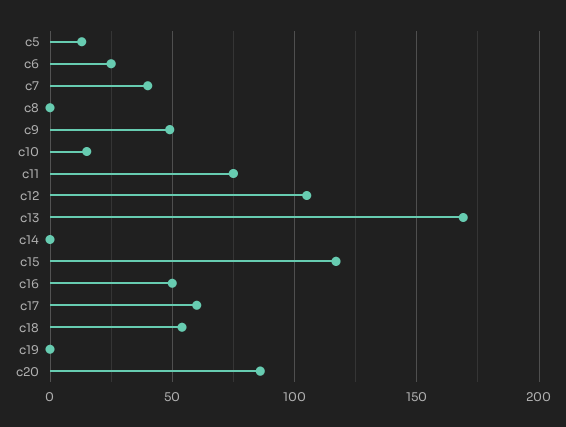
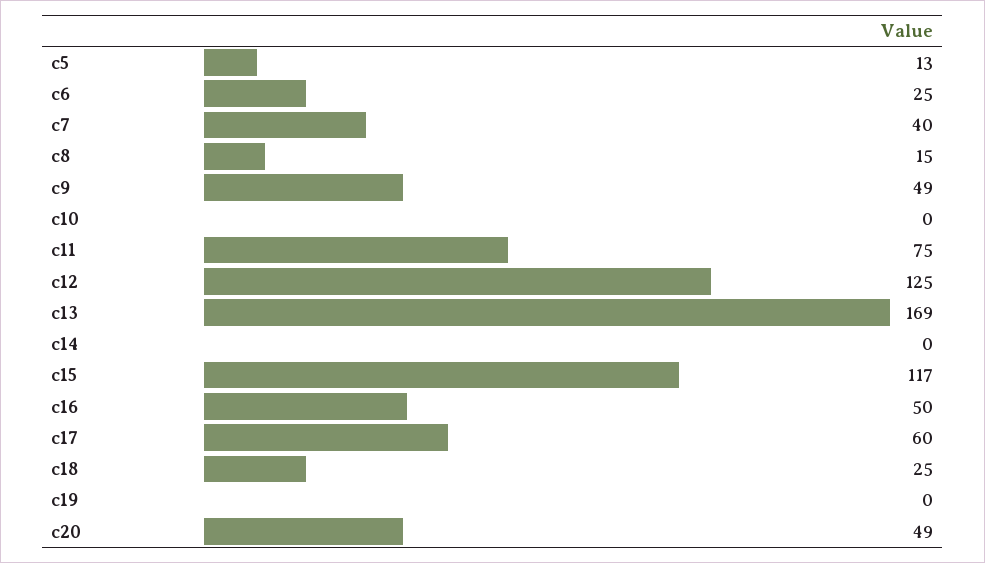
  {
    "c5": 13,
    "c6": 25,
    "c7": 40,
-   "c8": 0,
+   "c8": 15,
    "c9": 49,
-   "c10": 15,
+   "c10": 0,
    "c11": 75,
-   "c12": 105,
+   "c12": 125,
    "c13": 169,
    "c14": 0,
    "c15": 117,
    "c16": 50,
    "c17": 60,
-   "c18": 55,
+   "c18": 25,
    "c19": 0,
-   "c20": 85
+   "c20": 49
  }

